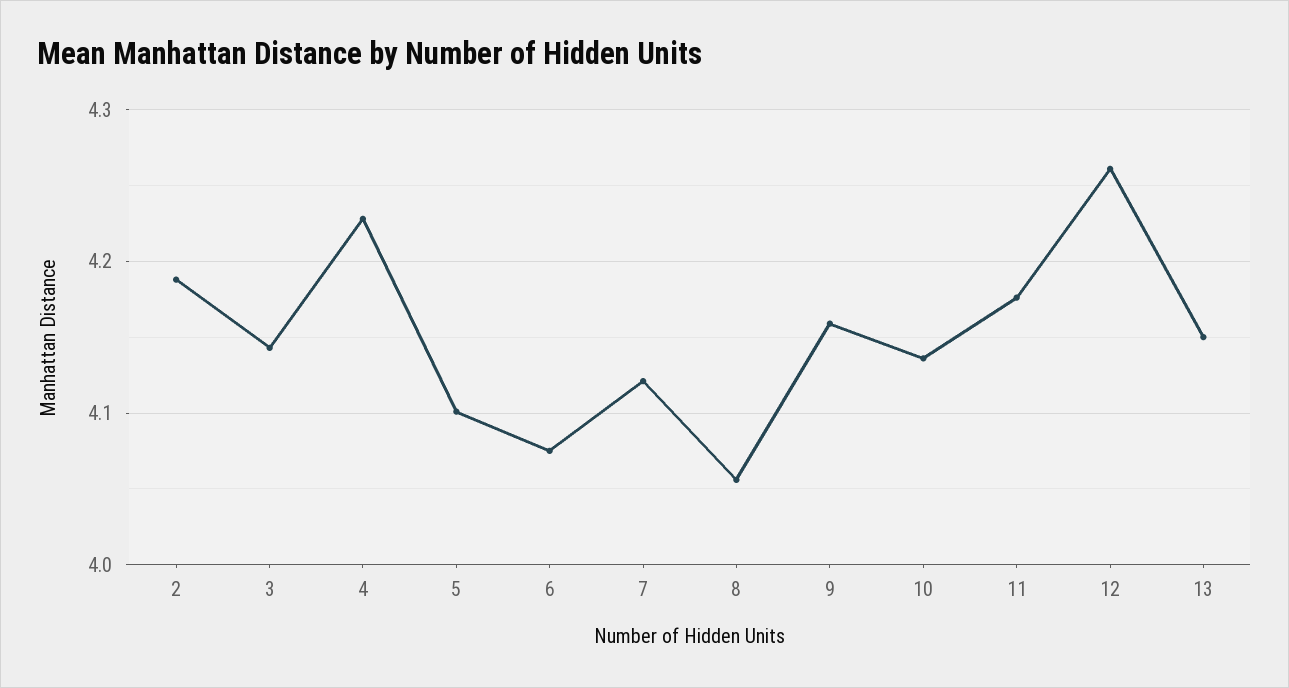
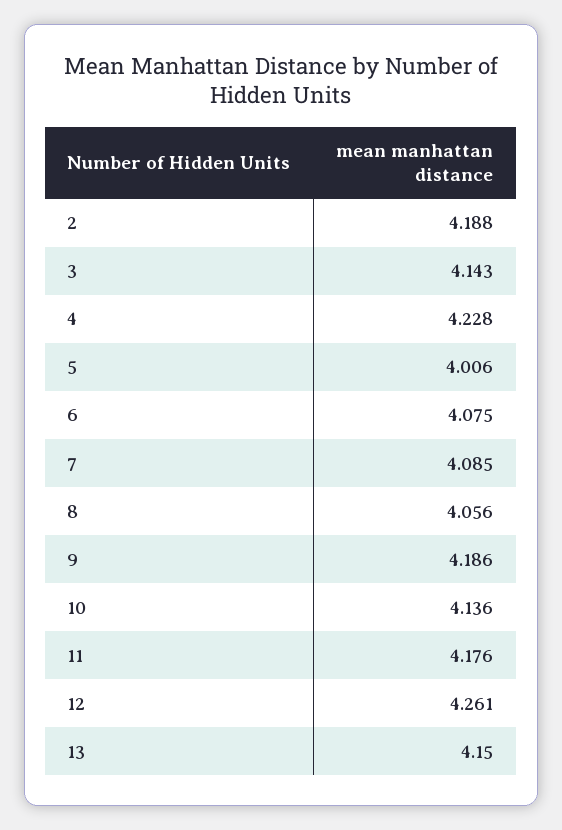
  {
    "2": 4.188,
    "3": 4.143,
    "4": 4.228,
-   "5": 4.1,
+   "5": 4.006,
    "6": 4.075,
-   "7": 4.12,
+   "7": 4.085,
    "8": 4.056,
-   "9": 4.16,
+   "9": 4.186,
    "10": 4.136,
    "11": 4.176,
    "12": 4.261,
    "13": 4.15
  }

